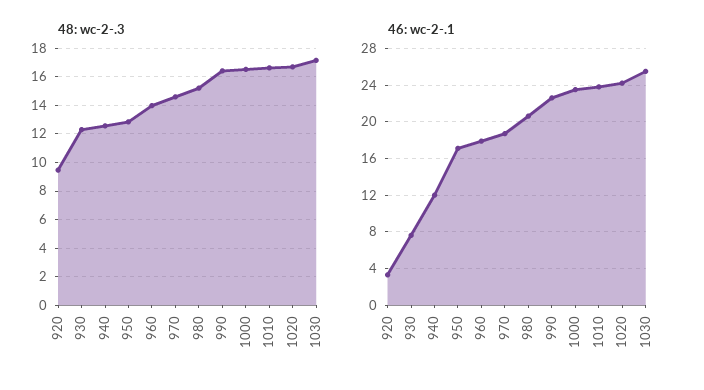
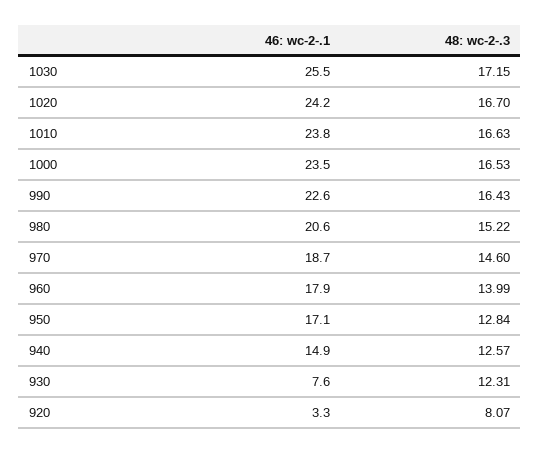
  {
    "48: wc-2-.3": {
-     "920": 9.5,
+     "920": 8.07,
      "930": 12.31,
      "940": 12.57,
      "950": 12.84,
      "960": 13.99,
      "970": 14.6,
      "980": 15.22,
      "990": 16.43,
      "1000": 16.53,
      "1010": 16.63,
      "1020": 16.7,
      "1030": 17.15
    },
    "46: wc-2-.1": {
      "920": 3.3,
      "930": 7.6,
-     "940": 12,
+     "940": 14.9,
      "950": 17.1,
      "960": 17.9,
      "970": 18.7,
      "980": 20.6,
      "990": 22.6,
      "1000": 23.5,
      "1010": 23.8,
      "1020": 24.2,
      "1030": 25.5
    }
  }

